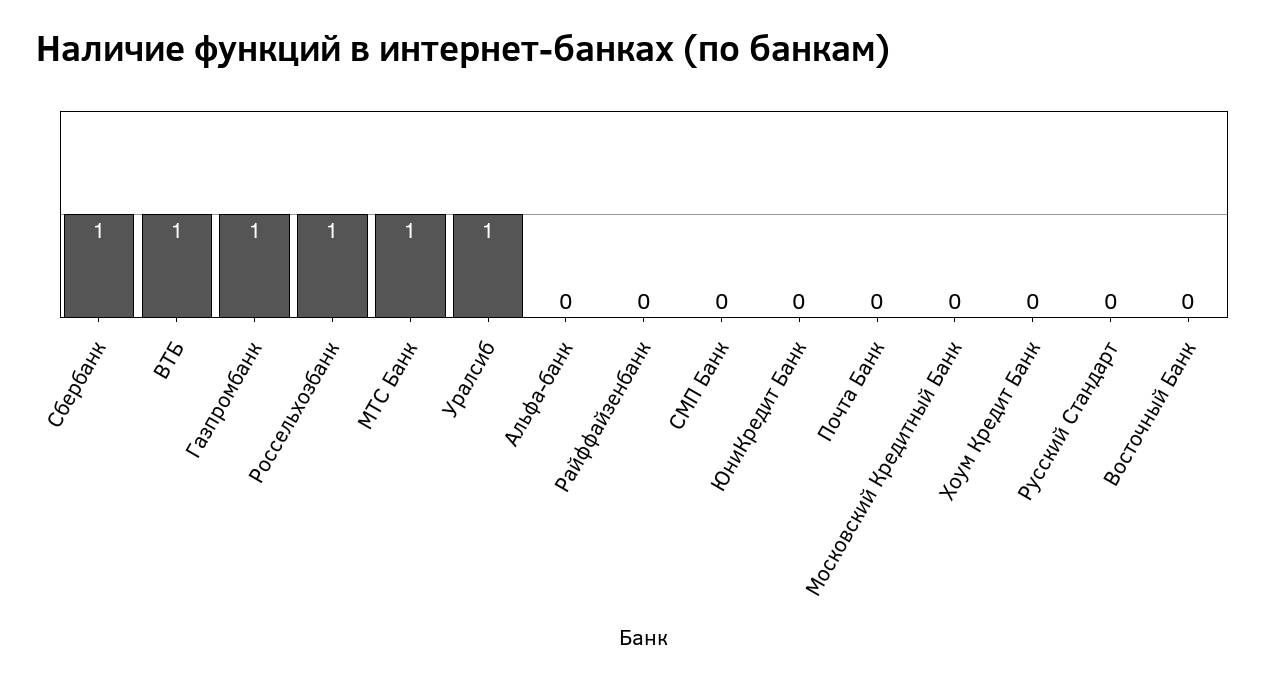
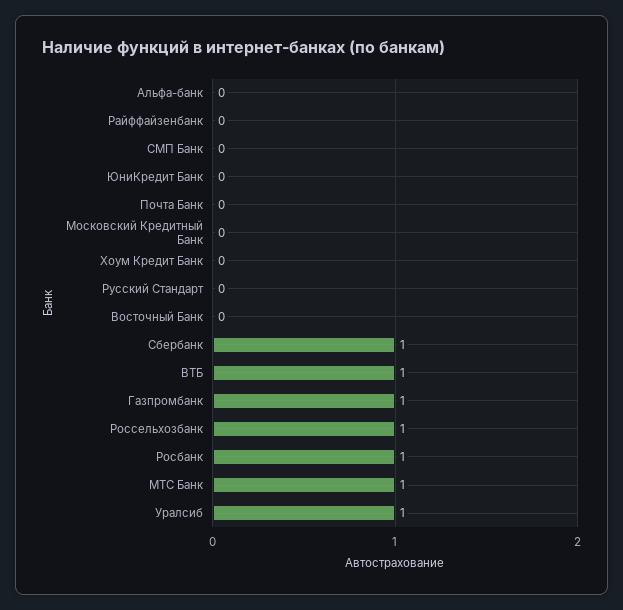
  {
    "Сбербанк": 1,
    "ВТБ": 1,
    "Газпромбанк": 1,
    "Россельхозбанк": 1,
    "МТС Банк": 1,
    "Уралсиб": 1,
    "Альфа-банк": 0,
    "Райффайзенбанк": 0,
    "СМП Банк": 0,
    "ЮниКредит Банк": 0,
    "Почта Банк": 0,
    "Московский Кредитный Банк": 0,
    "Хоум Кредит Банк": 0,
    "Русский Стандарт": 0,
-   "Восточный Банк": 0
+   "Восточный Банк": 0,
+   "Росбанк": 1
  }

